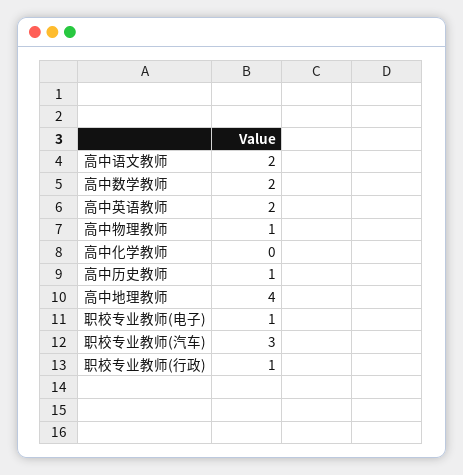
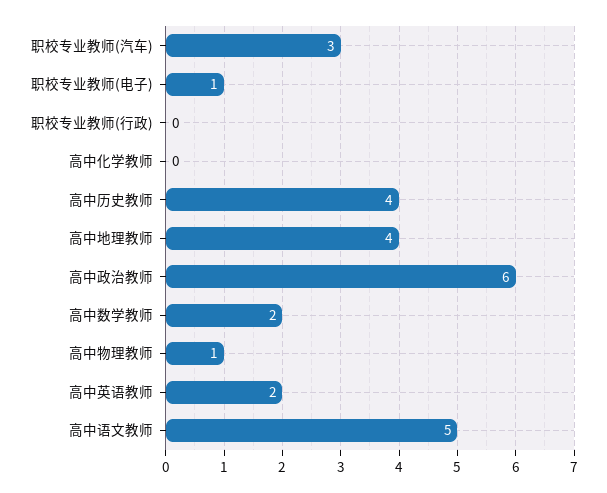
  {
-   "高中语文教师": 2,
+   "高中语文教师": 5,
    "高中数学教师": 2,
    "高中英语教师": 2,
    "高中物理教师": 1,
    "高中化学教师": 0,
-   "高中历史教师": 1,
+   "高中历史教师": 4,
    "高中地理教师": 4,
    "职校专业教师(电子)": 1,
    "职校专业教师(汽车)": 3,
-   "职校专业教师(行政)": 1
+   "职校专业教师(行政)": 0,
+   "高中政治教师": 6
  }

